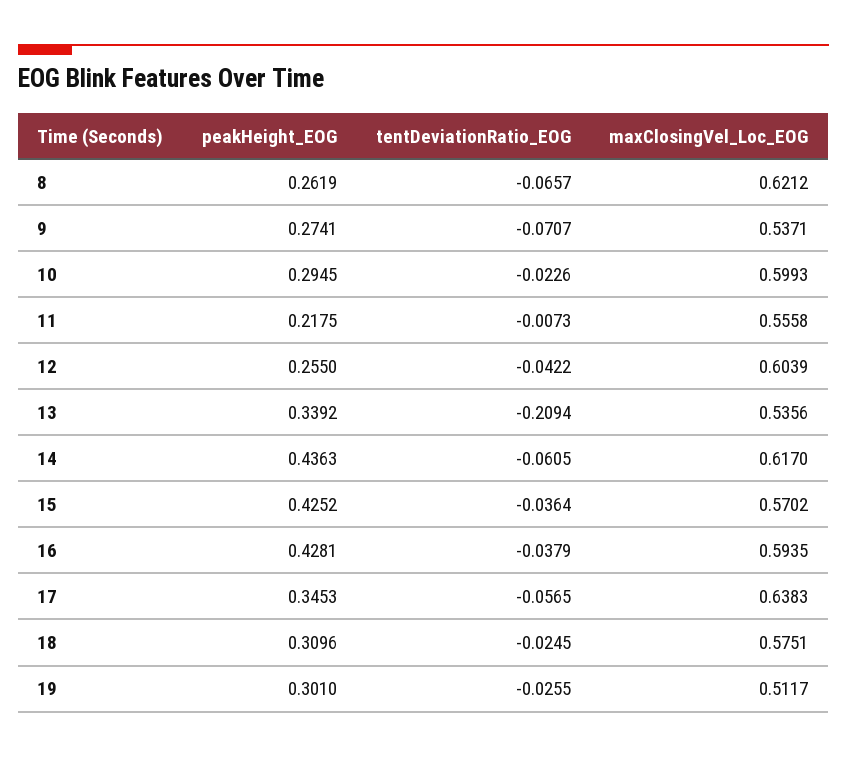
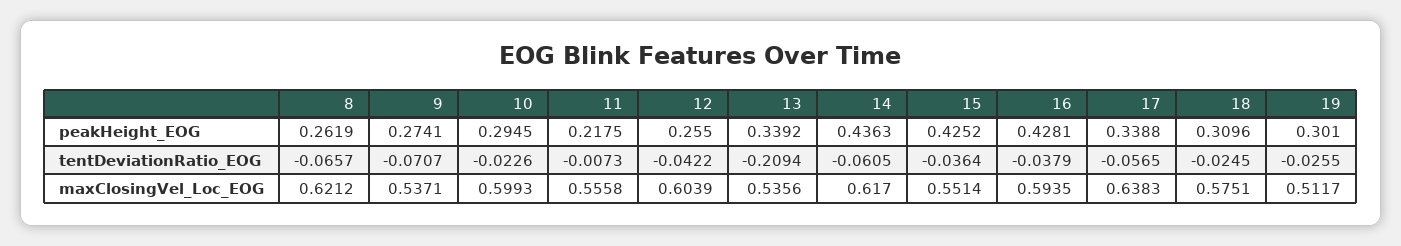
  {
    "peakHeight_EOG": {
      "8": 0.2619,
      "9": 0.2741,
      "10": 0.2945,
      "11": 0.2175,
      "12": 0.255,
      "13": 0.3392,
      "14": 0.4363,
      "15": 0.4252,
      "16": 0.4281,
-     "17": 0.3453,
+     "17": 0.3388,
      "18": 0.3096,
      "19": 0.301
    },
    "tentDeviationRatio_EOG": {
      "8": -0.0657,
      "9": -0.0707,
      "10": -0.0226,
      "11": -0.0073,
      "12": -0.0422,
      "13": -0.2094,
      "14": -0.0605,
      "15": -0.0364,
      "16": -0.0379,
      "17": -0.0565,
      "18": -0.0245,
      "19": -0.0255
    },
    "maxClosingVel_Loc_EOG": {
      "8": 0.6212,
      "9": 0.5371,
      "10": 0.5993,
      "11": 0.5558,
      "12": 0.6039,
      "13": 0.5356,
      "14": 0.617,
-     "15": 0.5702,
+     "15": 0.5514,
      "16": 0.5935,
      "17": 0.6383,
      "18": 0.5751,
      "19": 0.5117
    }
  }

